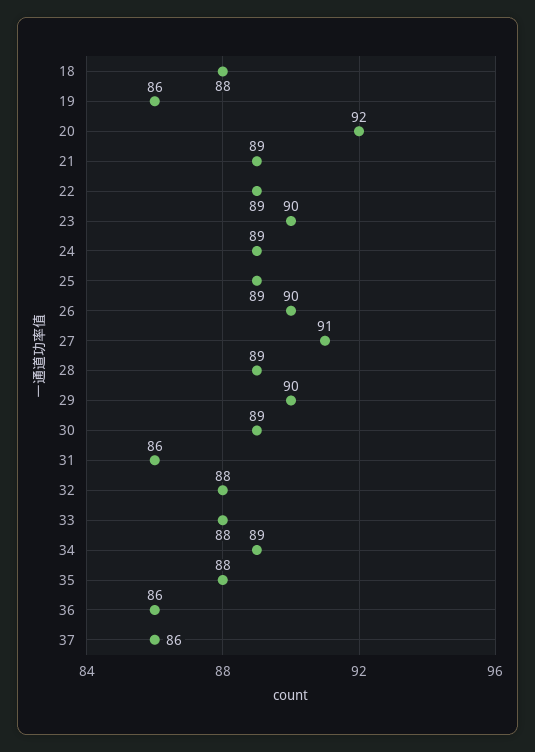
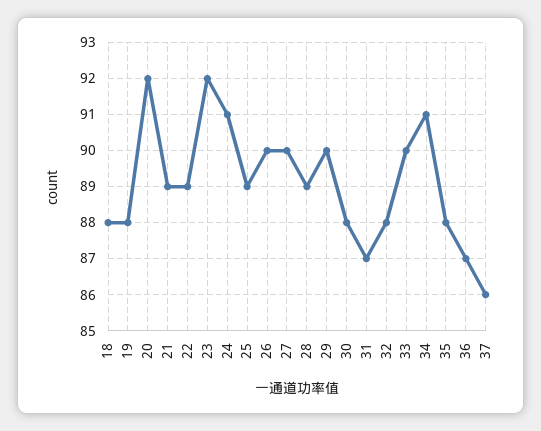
  {
    "18": 88,
-   "19": 86,
+   "19": 88,
    "20": 92,
    "21": 89,
    "22": 89,
-   "23": 90,
+   "23": 92,
-   "24": 89,
+   "24": 91,
    "25": 89,
    "26": 90,
-   "27": 91,
+   "27": 90,
    "28": 89,
    "29": 90,
-   "30": 89,
+   "30": 88,
-   "31": 86,
+   "31": 87,
    "32": 88,
-   "33": 88,
+   "33": 90,
-   "34": 89,
+   "34": 91,
    "35": 88,
-   "36": 86,
+   "36": 87,
    "37": 86
  }

